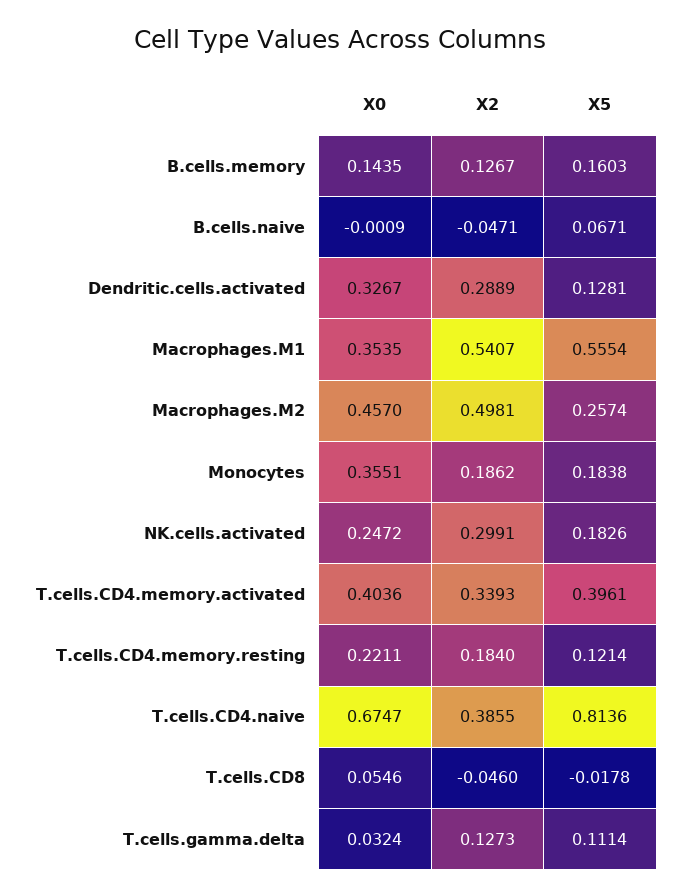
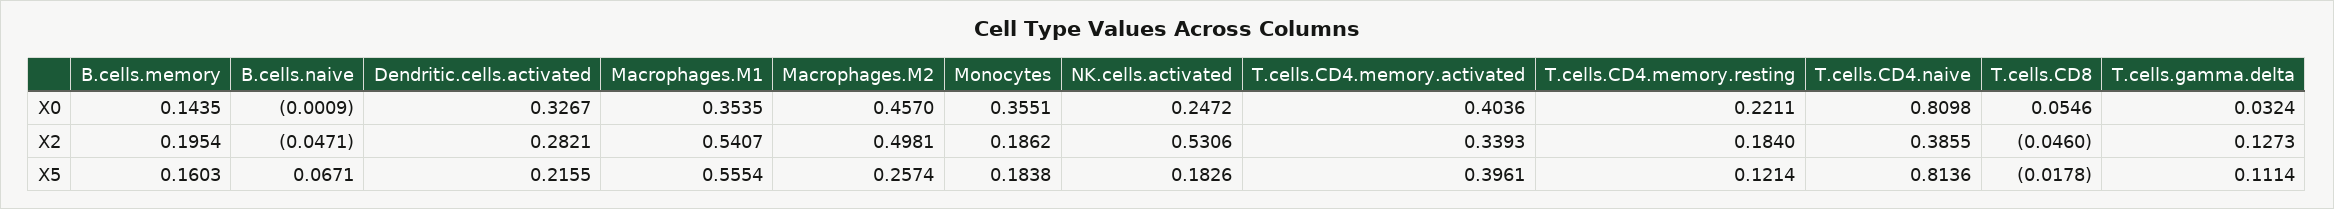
  {
    "X0": {
      "B.cells.memory": 0.1435,
      "B.cells.naive": -0.0009,
      "Dendritic.cells.activated": 0.3267,
      "Macrophages.M1": 0.3535,
      "Macrophages.M2": 0.457,
      "Monocytes": 0.3551,
      "NK.cells.activated": 0.2472,
      "T.cells.CD4.memory.activated": 0.4036,
      "T.cells.CD4.memory.resting": 0.2211,
-     "T.cells.CD4.naive": 0.6747,
+     "T.cells.CD4.naive": 0.8098,
      "T.cells.CD8": 0.0546,
      "T.cells.gamma.delta": 0.0324
    },
    "X2": {
-     "B.cells.memory": 0.1267,
+     "B.cells.memory": 0.1954,
      "B.cells.naive": -0.0471,
-     "Dendritic.cells.activated": 0.2889,
+     "Dendritic.cells.activated": 0.2821,
      "Macrophages.M1": 0.5407,
      "Macrophages.M2": 0.4981,
      "Monocytes": 0.1862,
-     "NK.cells.activated": 0.2991,
+     "NK.cells.activated": 0.5306,
      "T.cells.CD4.memory.activated": 0.3393,
      "T.cells.CD4.memory.resting": 0.184,
      "T.cells.CD4.naive": 0.3855,
      "T.cells.CD8": -0.046,
      "T.cells.gamma.delta": 0.1273
    },
    "X5": {
      "B.cells.memory": 0.1603,
      "B.cells.naive": 0.0671,
-     "Dendritic.cells.activated": 0.1281,
+     "Dendritic.cells.activated": 0.2155,
      "Macrophages.M1": 0.5554,
      "Macrophages.M2": 0.2574,
      "Monocytes": 0.1838,
      "NK.cells.activated": 0.1826,
      "T.cells.CD4.memory.activated": 0.3961,
      "T.cells.CD4.memory.resting": 0.1214,
      "T.cells.CD4.naive": 0.8136,
      "T.cells.CD8": -0.0178,
      "T.cells.gamma.delta": 0.1114
    }
  }

